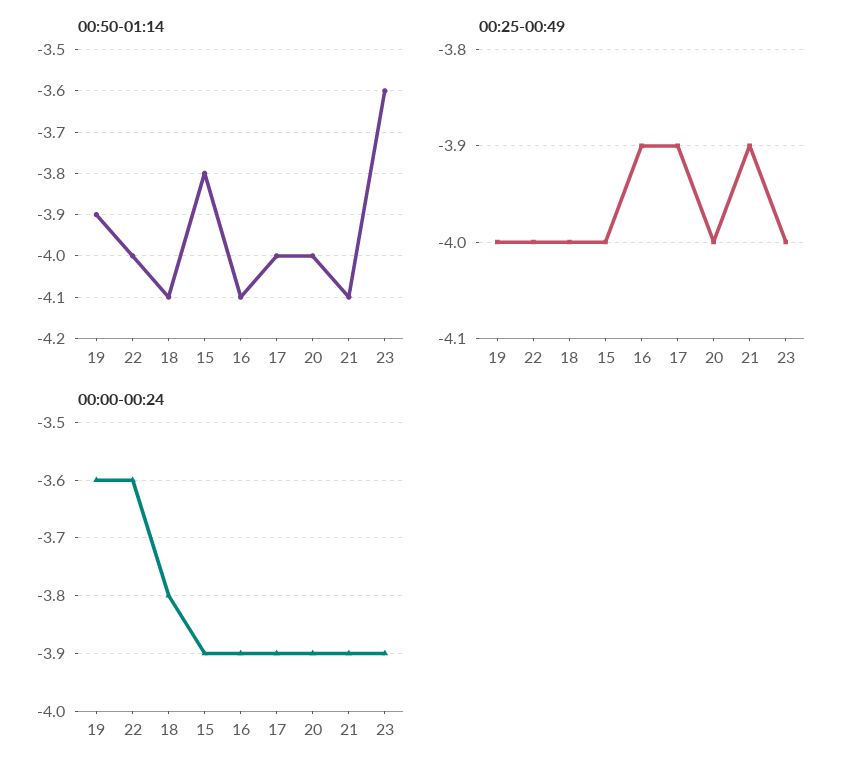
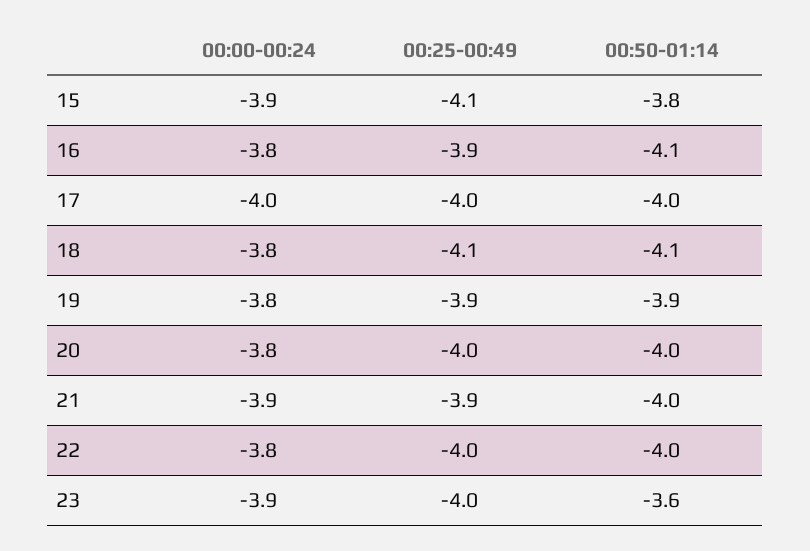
  {
    "00:50-01:14": {
      "19": -3.9,
      "22": -4,
      "18": -4.1,
      "15": -3.8,
      "16": -4.1,
      "17": -4,
      "20": -4,
-     "21": -4.1,
+     "21": -4,
      "23": -3.6
    },
    "00:25-00:49": {
-     "19": -4,
+     "19": -3.9,
      "22": -4,
-     "18": -4,
+     "18": -4.1,
-     "15": -4,
+     "15": -4.1,
      "16": -3.9,
-     "17": -3.9,
+     "17": -4,
      "20": -4,
      "21": -3.9,
      "23": -4
    },
    "00:00-00:24": {
-     "19": -3.6,
+     "19": -3.8,
-     "22": -3.6,
+     "22": -3.8,
      "18": -3.8,
      "15": -3.9,
-     "16": -3.9,
+     "16": -3.8,
-     "17": -3.9,
+     "17": -4,
-     "20": -3.9,
+     "20": -3.8,
      "21": -3.9,
      "23": -3.9
    }
  }

